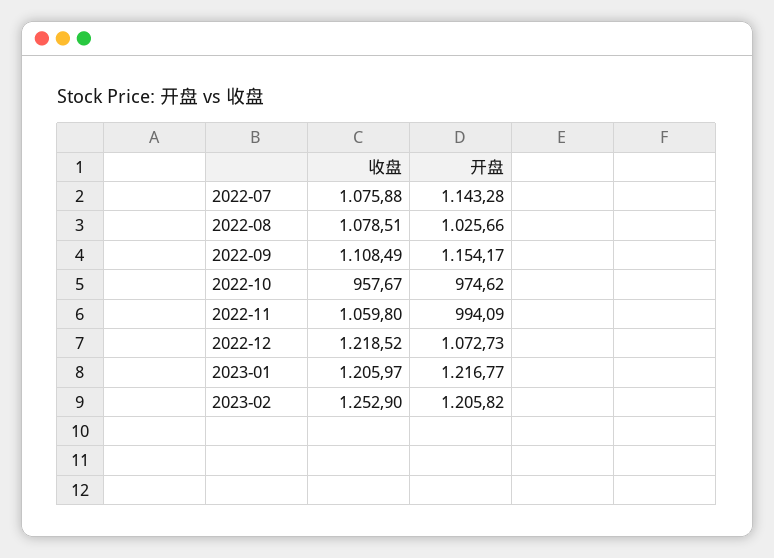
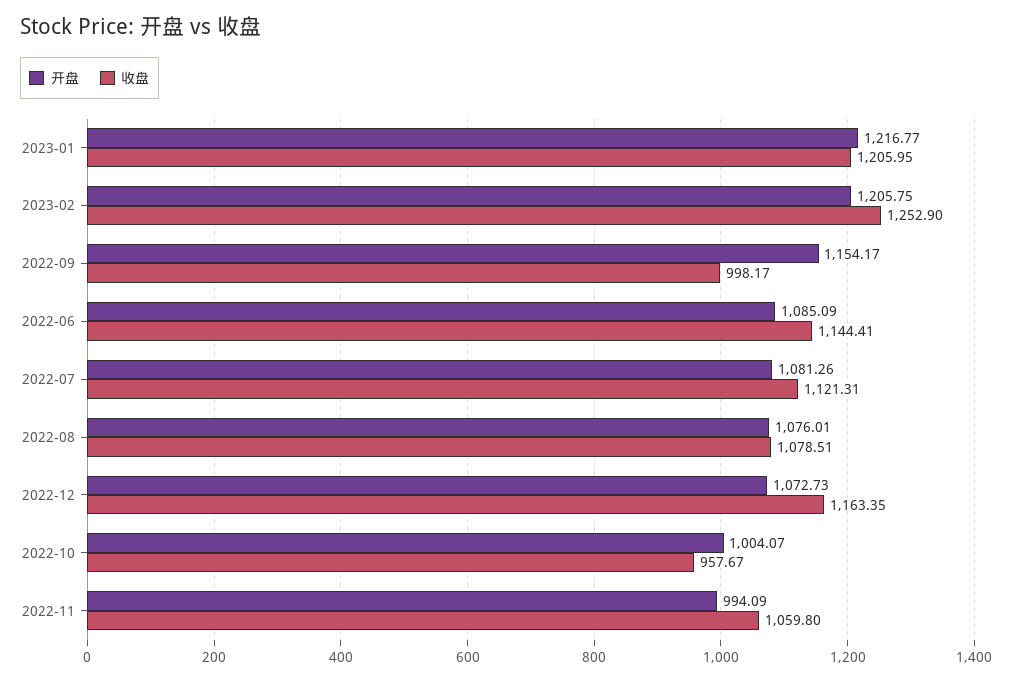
  {
    "收盘": {
-     "2022-07": 1075.88,
+     "2022-07": 1121.31,
      "2022-08": 1078.51,
-     "2022-09": 1108.49,
+     "2022-09": 998.17,
      "2022-10": 957.67,
      "2022-11": 1059.8,
-     "2022-12": 1218.52,
+     "2022-12": 1163.35,
-     "2023-01": 1205.97,
+     "2023-01": 1205.95,
-     "2023-02": 1252.9
+     "2023-02": 1252.9,
+     "2022-06": 1144.41
    },
    "开盘": {
-     "2022-07": 1143.28,
+     "2022-07": 1081.26,
-     "2022-08": 1025.66,
+     "2022-08": 1076.01,
      "2022-09": 1154.17,
-     "2022-10": 974.62,
+     "2022-10": 1004.07,
      "2022-11": 994.09,
      "2022-12": 1072.73,
      "2023-01": 1216.77,
-     "2023-02": 1205.82
+     "2023-02": 1205.75,
+     "2022-06": 1085.09
    }
  }

